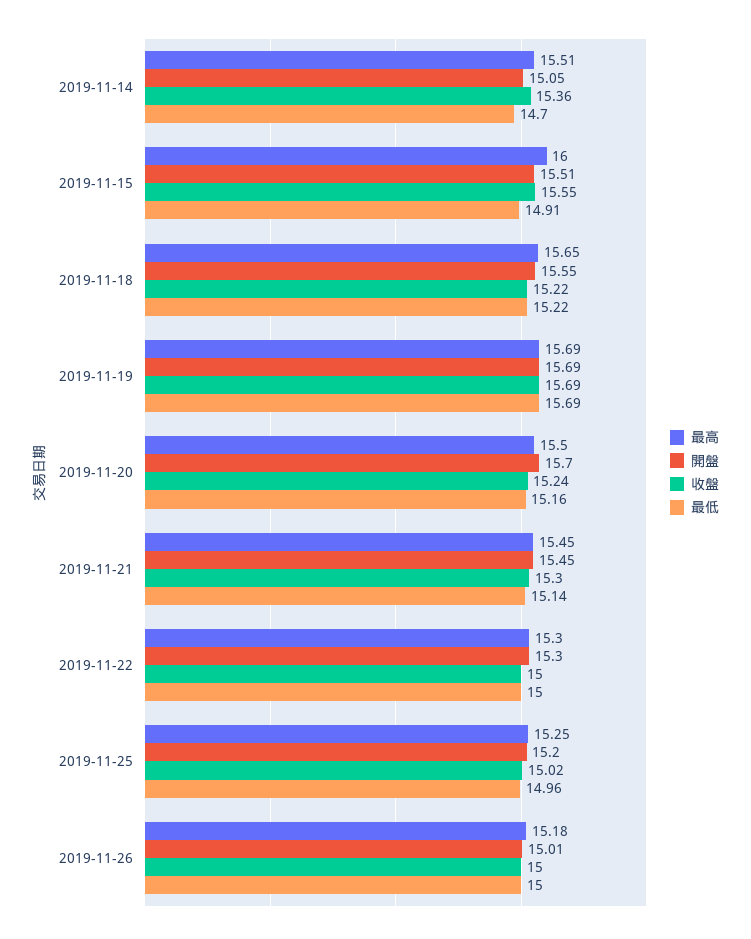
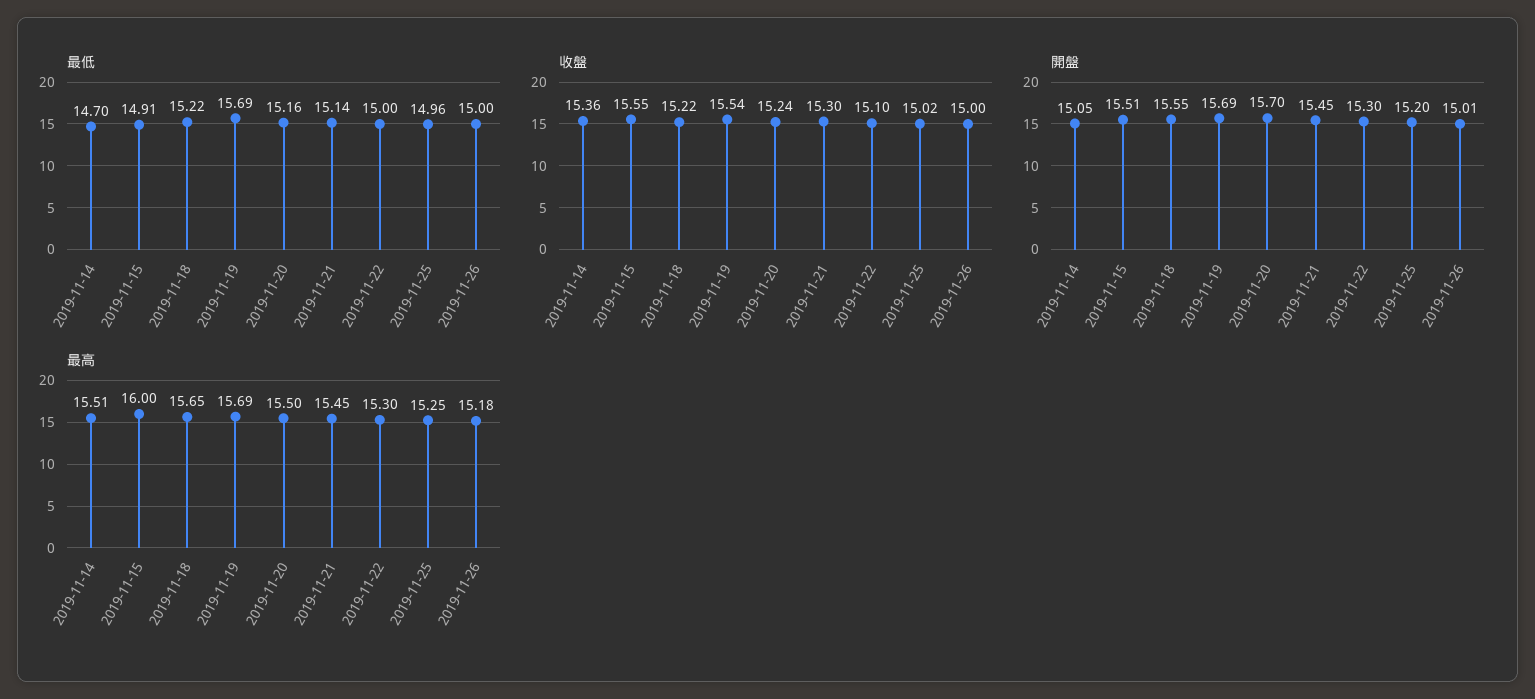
  {
    "最高": {
      "2019-11-14": 15.51,
      "2019-11-15": 16,
      "2019-11-18": 15.65,
      "2019-11-19": 15.69,
      "2019-11-20": 15.5,
      "2019-11-21": 15.45,
      "2019-11-22": 15.3,
      "2019-11-25": 15.25,
      "2019-11-26": 15.18
    },
    "開盤": {
      "2019-11-14": 15.05,
      "2019-11-15": 15.51,
      "2019-11-18": 15.55,
      "2019-11-19": 15.69,
      "2019-11-20": 15.7,
      "2019-11-21": 15.45,
      "2019-11-22": 15.3,
      "2019-11-25": 15.2,
      "2019-11-26": 15.01
    },
    "收盤": {
      "2019-11-14": 15.36,
      "2019-11-15": 15.55,
      "2019-11-18": 15.22,
-     "2019-11-19": 15.69,
+     "2019-11-19": 15.54,
      "2019-11-20": 15.24,
      "2019-11-21": 15.3,
-     "2019-11-22": 15,
+     "2019-11-22": 15.1,
      "2019-11-25": 15.02,
      "2019-11-26": 15
    },
    "最低": {
      "2019-11-14": 14.7,
      "2019-11-15": 14.91,
      "2019-11-18": 15.22,
      "2019-11-19": 15.69,
      "2019-11-20": 15.16,
      "2019-11-21": 15.14,
      "2019-11-22": 15,
      "2019-11-25": 14.96,
      "2019-11-26": 15
    }
  }

